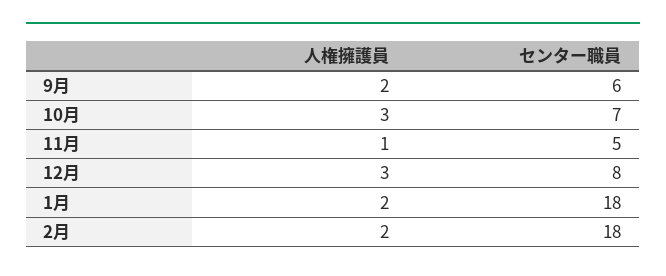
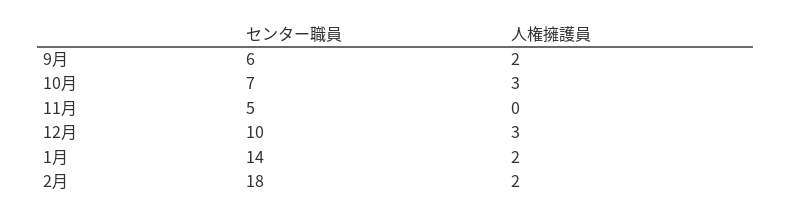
  {
    "人権擁護員": {
      "9月": 2,
      "10月": 3,
-     "11月": 1,
+     "11月": 0,
      "12月": 3,
      "1月": 2,
      "2月": 2
    },
    "センター職員": {
      "9月": 6,
      "10月": 7,
      "11月": 5,
-     "12月": 8,
+     "12月": 10,
-     "1月": 18,
+     "1月": 14,
      "2月": 18
    }
  }

